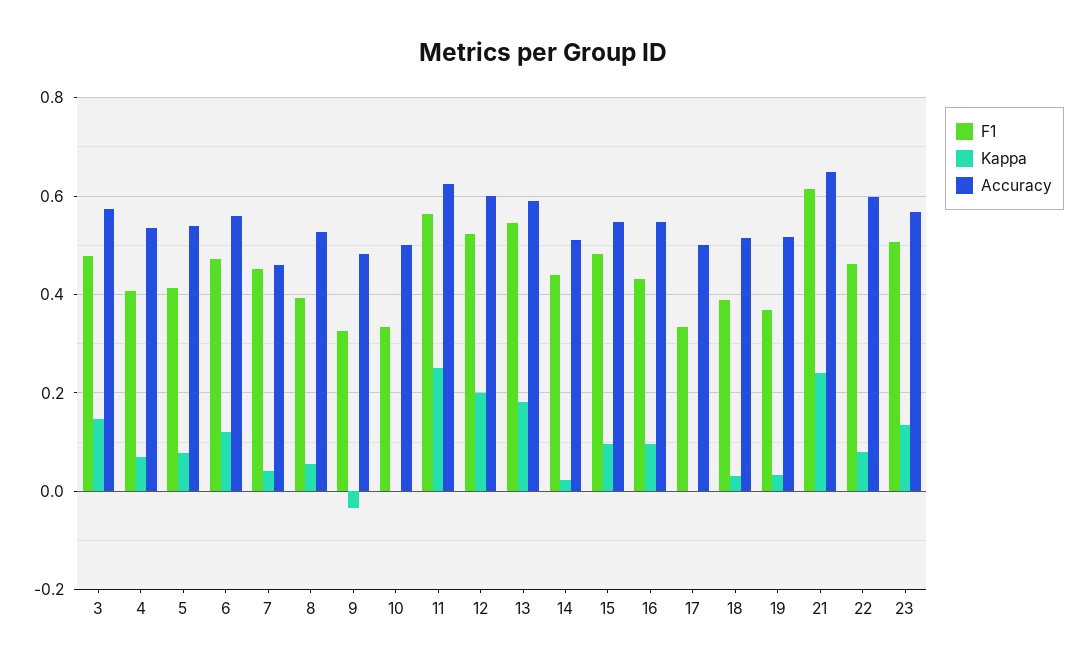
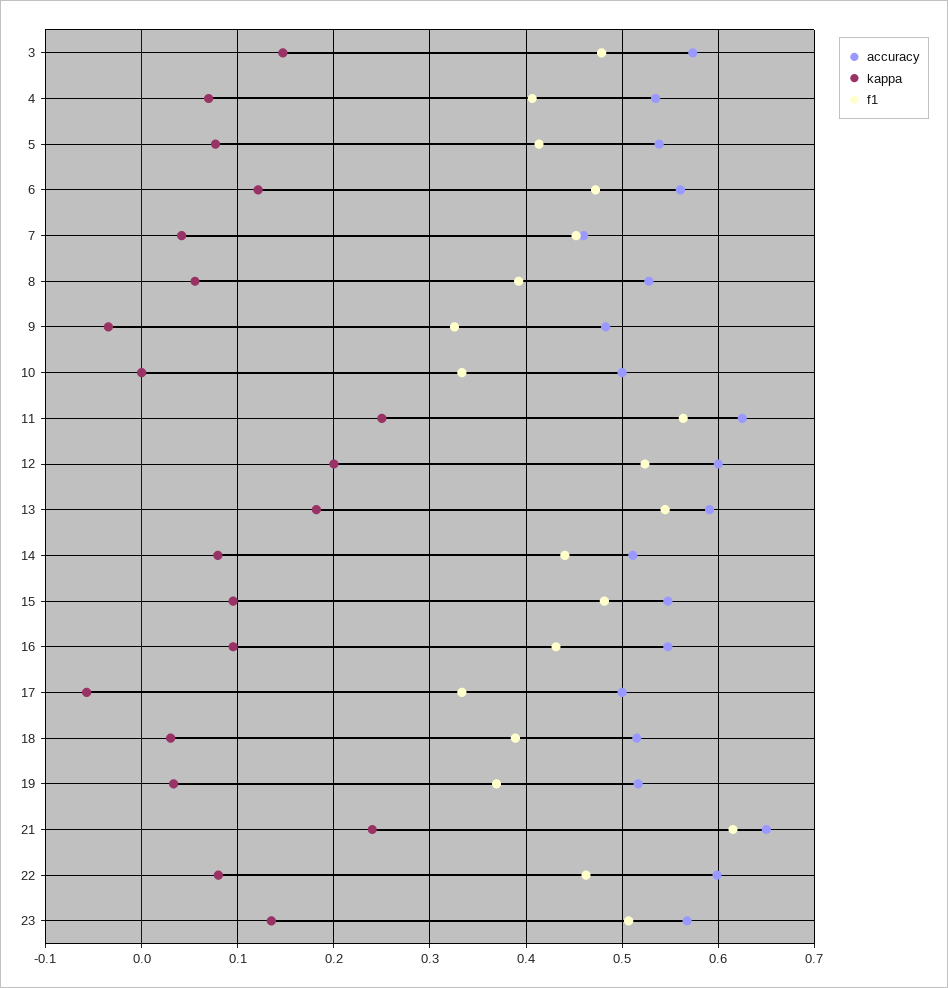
  {
    "F1": {
      "3": 0.48,
      "4": 0.41,
      "5": 0.41,
      "6": 0.47,
      "7": 0.45,
      "8": 0.39,
      "9": 0.33,
      "10": 0.33,
      "11": 0.56,
      "12": 0.52,
      "13": 0.54,
      "14": 0.44,
      "15": 0.48,
      "16": 0.43,
      "17": 0.33,
      "18": 0.39,
      "19": 0.37,
      "21": 0.62,
      "22": 0.46,
      "23": 0.51
    },
    "Kappa": {
      "3": 0.15,
      "4": 0.07,
      "5": 0.08,
      "6": 0.12,
      "7": 0.04,
      "8": 0.06,
      "9": -0.03,
      "10": 0,
      "11": 0.25,
      "12": 0.2,
      "13": 0.18,
-     "14": 0.02,
+     "14": 0.08,
      "15": 0.1,
      "16": 0.1,
-     "17": 0,
+     "17": -0.06,
      "18": 0.03,
      "19": 0.03,
      "21": 0.24,
      "22": 0.08,
      "23": 0.14
    },
    "Accuracy": {
      "3": 0.57,
      "4": 0.53,
      "5": 0.54,
      "6": 0.56,
      "7": 0.46,
      "8": 0.53,
      "9": 0.48,
      "10": 0.5,
      "11": 0.63,
      "12": 0.6,
      "13": 0.59,
      "14": 0.51,
      "15": 0.55,
      "16": 0.55,
      "17": 0.5,
      "18": 0.52,
      "19": 0.52,
      "21": 0.65,
      "22": 0.6,
      "23": 0.57
    }
  }

